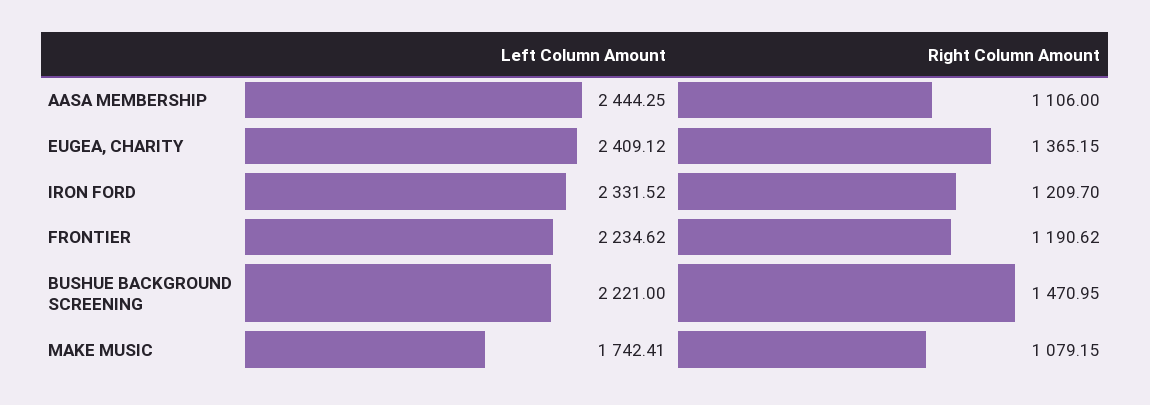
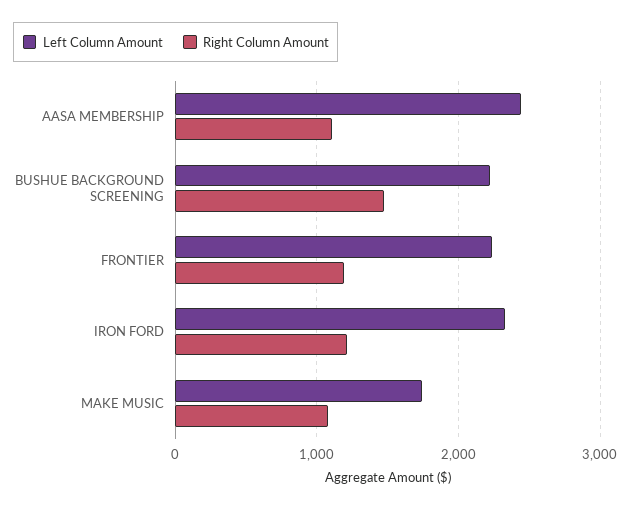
  {
    "Left Column Amount": {
      "AASA MEMBERSHIP": 2444.25,
-     "EUGEA, CHARITY": 2409.12,
      "IRON FORD": 2331.52,
      "FRONTIER": 2234.62,
      "BUSHUE BACKGROUND SCREENING": 2221,
      "MAKE MUSIC": 1742.41
    },
    "Right Column Amount": {
      "AASA MEMBERSHIP": 1106,
-     "EUGEA, CHARITY": 1365.15,
      "IRON FORD": 1209.7,
      "FRONTIER": 1190.62,
      "BUSHUE BACKGROUND SCREENING": 1470.95,
      "MAKE MUSIC": 1079.15
    }
  }

